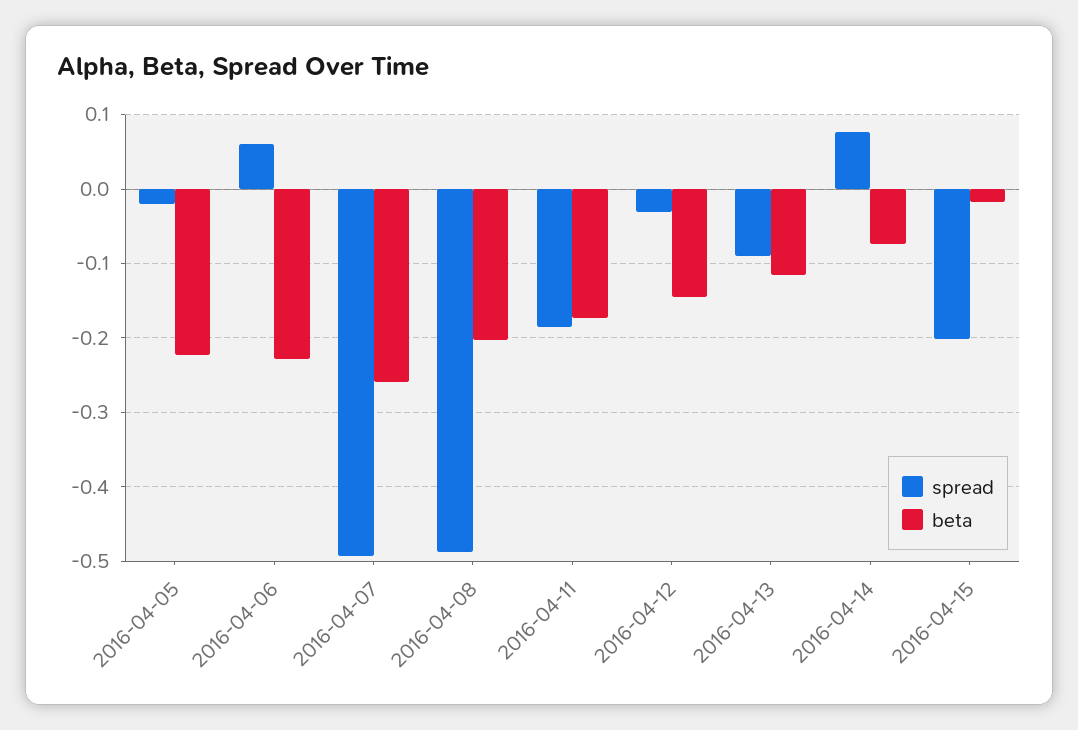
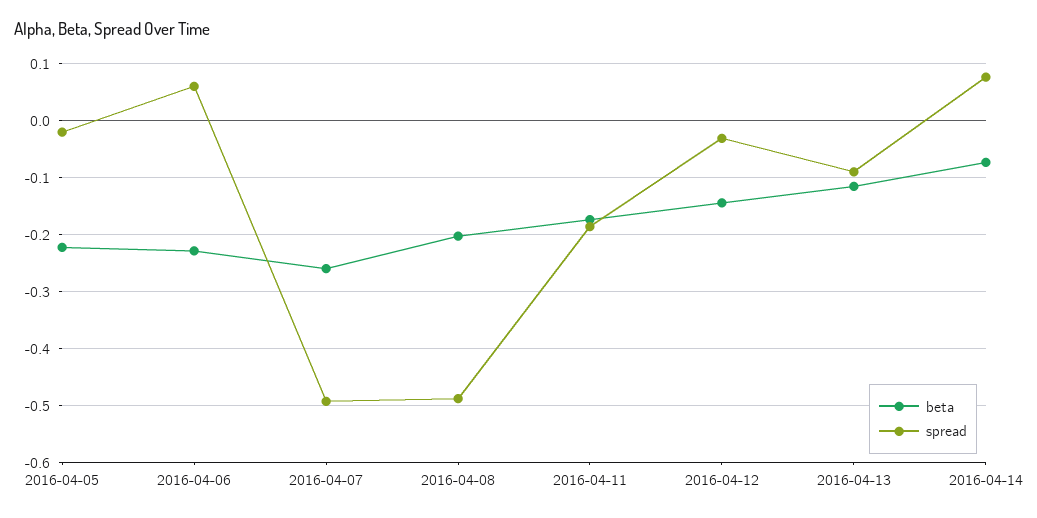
  {
    "spread": {
      "2016-04-05": -0.02,
      "2016-04-06": 0.06,
      "2016-04-07": -0.49,
      "2016-04-08": -0.49,
      "2016-04-11": -0.19,
      "2016-04-12": -0.03,
      "2016-04-13": -0.09,
-     "2016-04-14": 0.08,
+     "2016-04-14": 0.08
-     "2016-04-15": -0.2
    },
    "beta": {
      "2016-04-05": -0.22,
      "2016-04-06": -0.23,
      "2016-04-07": -0.26,
      "2016-04-08": -0.2,
      "2016-04-11": -0.17,
      "2016-04-12": -0.14,
      "2016-04-13": -0.12,
-     "2016-04-14": -0.07,
+     "2016-04-14": -0.07
-     "2016-04-15": -0.02
    }
  }

